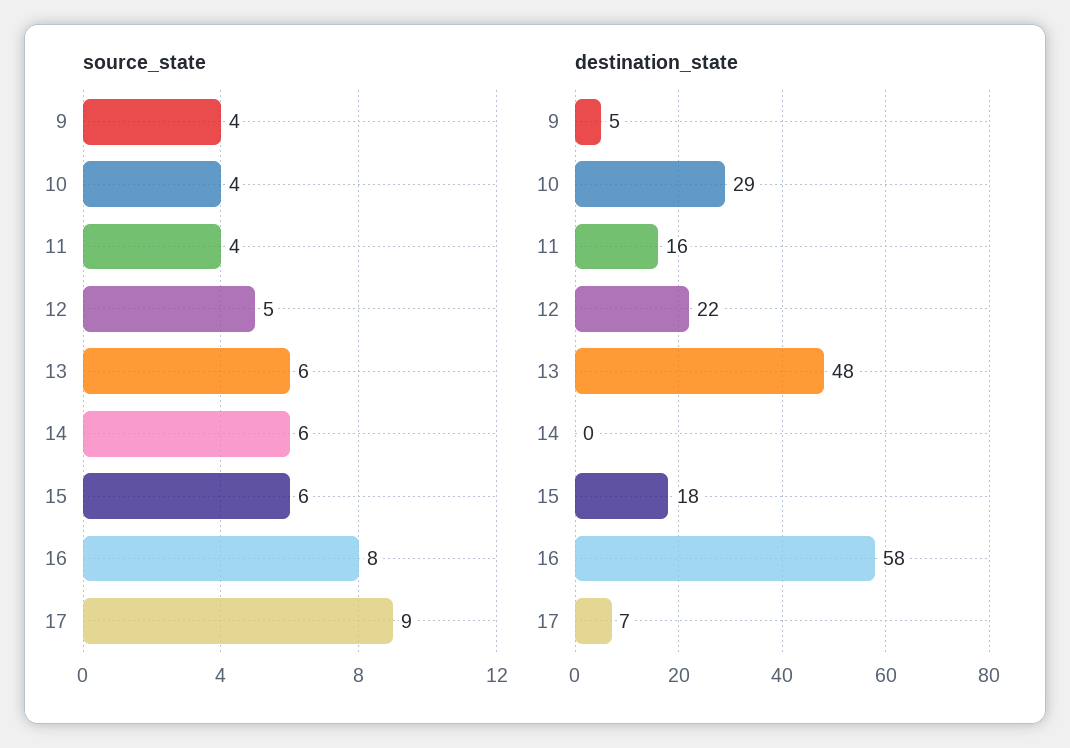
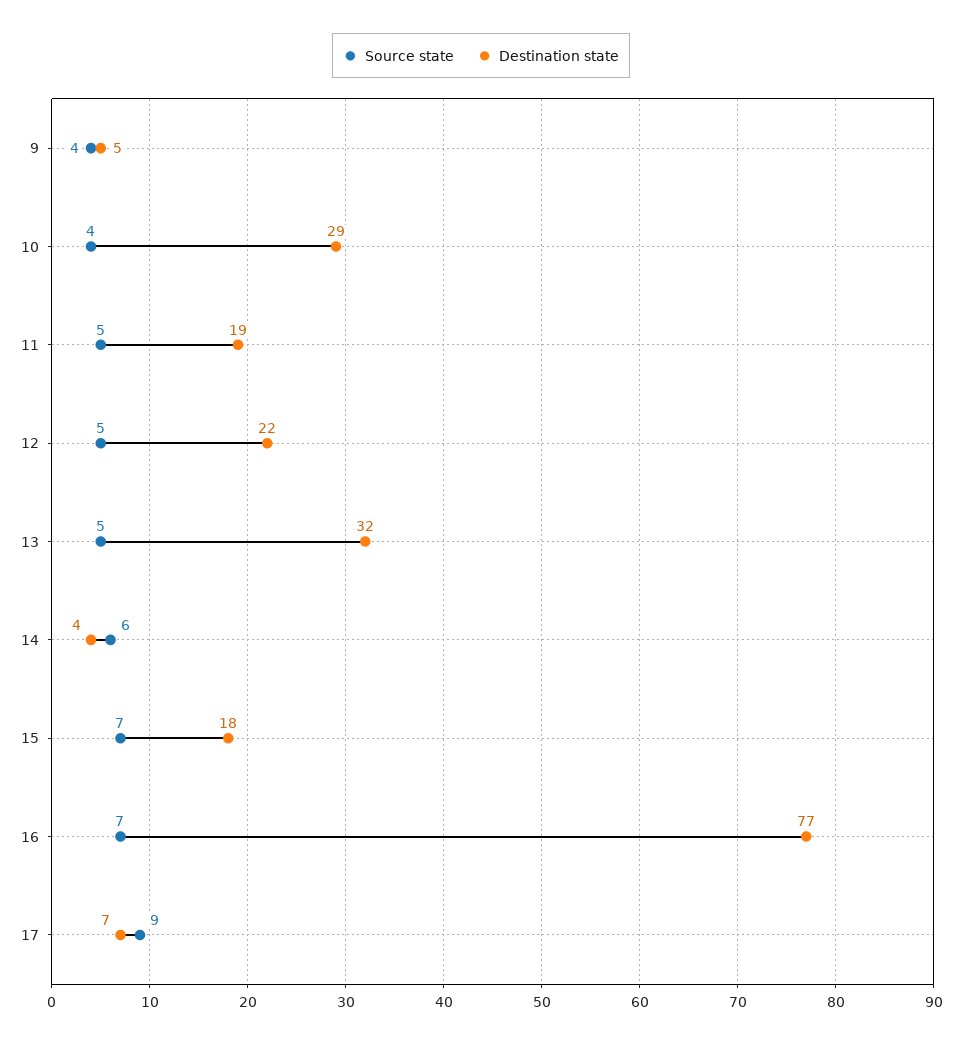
  {
    "source_state": {
      "9": 4,
      "10": 4,
-     "11": 4,
+     "11": 5,
      "12": 5,
-     "13": 6,
+     "13": 5,
      "14": 6,
-     "15": 6,
+     "15": 7,
-     "16": 8,
+     "16": 7,
      "17": 9
    },
    "destination_state": {
      "9": 5,
      "10": 29,
-     "11": 16,
+     "11": 19,
      "12": 22,
-     "13": 48,
+     "13": 32,
-     "14": 0,
+     "14": 4,
      "15": 18,
-     "16": 58,
+     "16": 77,
      "17": 7
    }
  }

